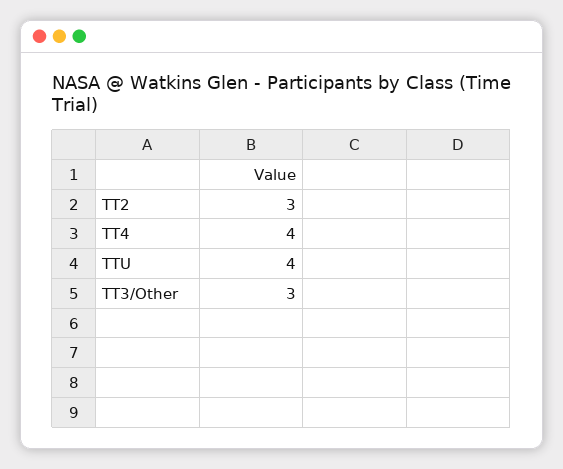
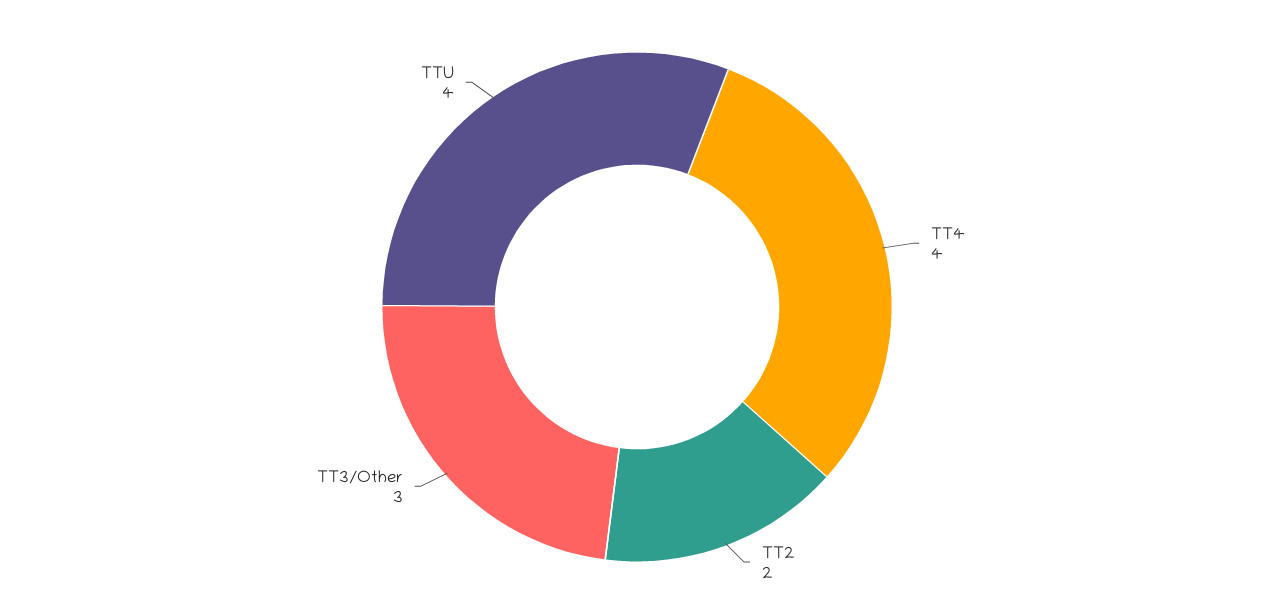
  {
-   "TT2": 3,
+   "TT2": 2,
    "TT4": 4,
    "TTU": 4,
    "TT3/Other": 3
  }

